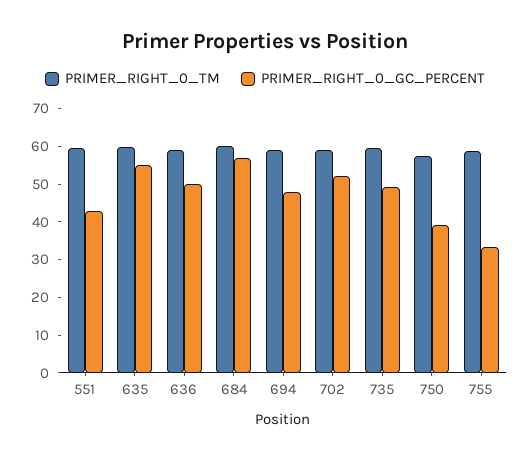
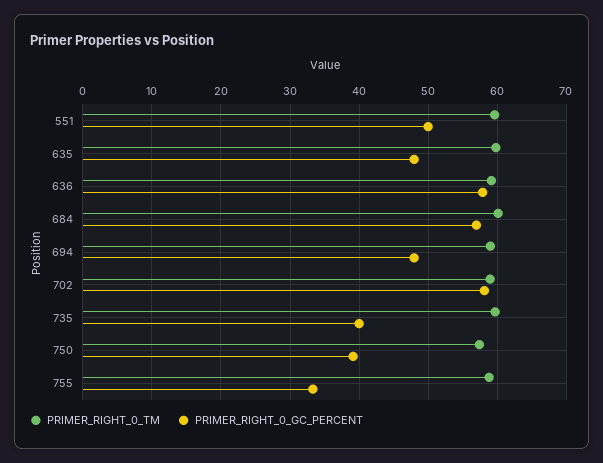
  {
    "PRIMER_RIGHT_0_TM": {
      "551": 60,
      "635": 60,
      "636": 59,
      "684": 60,
      "694": 59,
      "702": 59,
      "735": 60,
      "750": 57,
      "755": 59
    },
    "PRIMER_RIGHT_0_GC_PERCENT": {
-     "551": 42.5,
+     "551": 50,
-     "635": 55,
+     "635": 48,
-     "636": 50,
+     "636": 58,
      "684": 57,
      "694": 48,
-     "702": 52.5,
+     "702": 58,
-     "735": 50,
+     "735": 40,
      "750": 39,
      "755": 33
    }
  }

